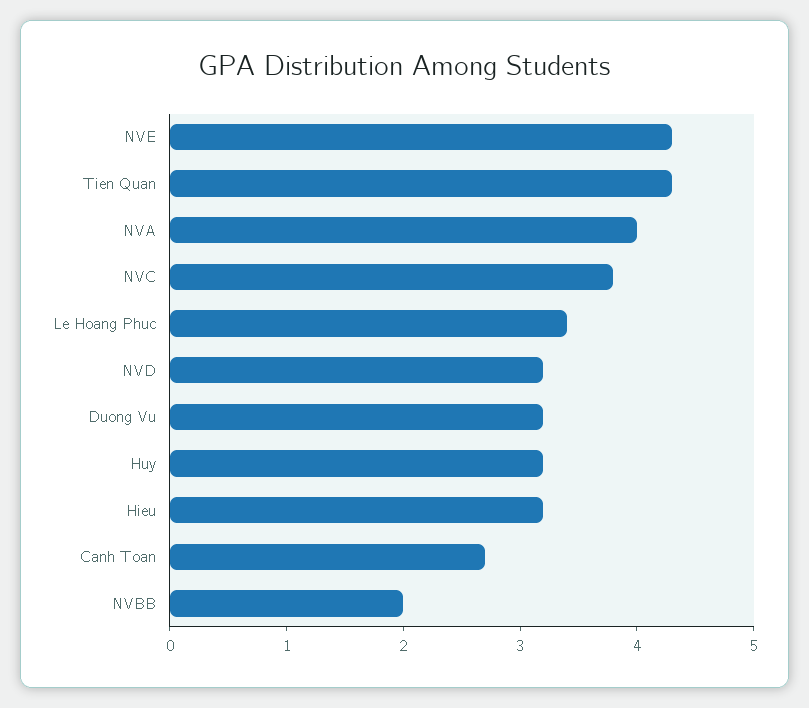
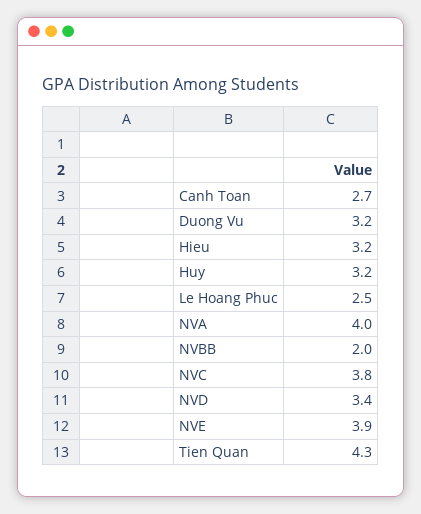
  {
-   "NVE": 4.3,
+   "NVE": 3.9,
    "Tien Quan": 4.3,
    "NVA": 4,
    "NVC": 3.8,
-   "Le Hoang Phuc": 3.4,
+   "Le Hoang Phuc": 2.5,
-   "NVD": 3.2,
+   "NVD": 3.4,
    "Duong Vu": 3.2,
    "Huy": 3.2,
    "Hieu": 3.2,
    "Canh Toan": 2.7,
    "NVBB": 2
  }

